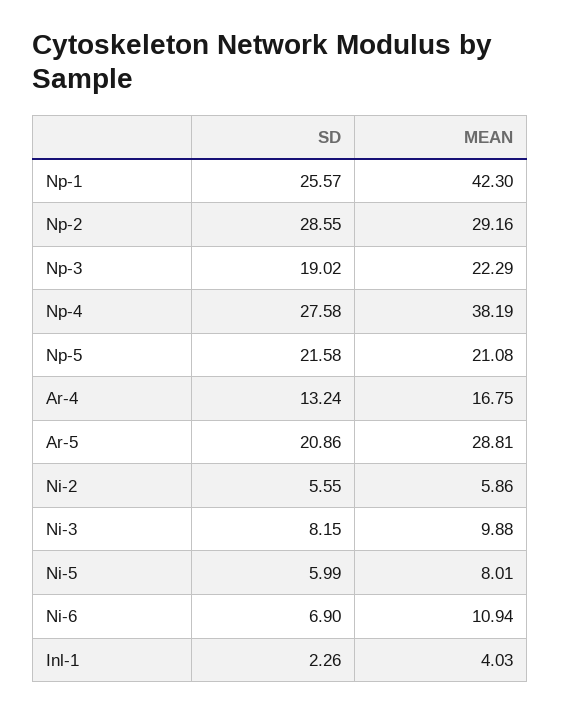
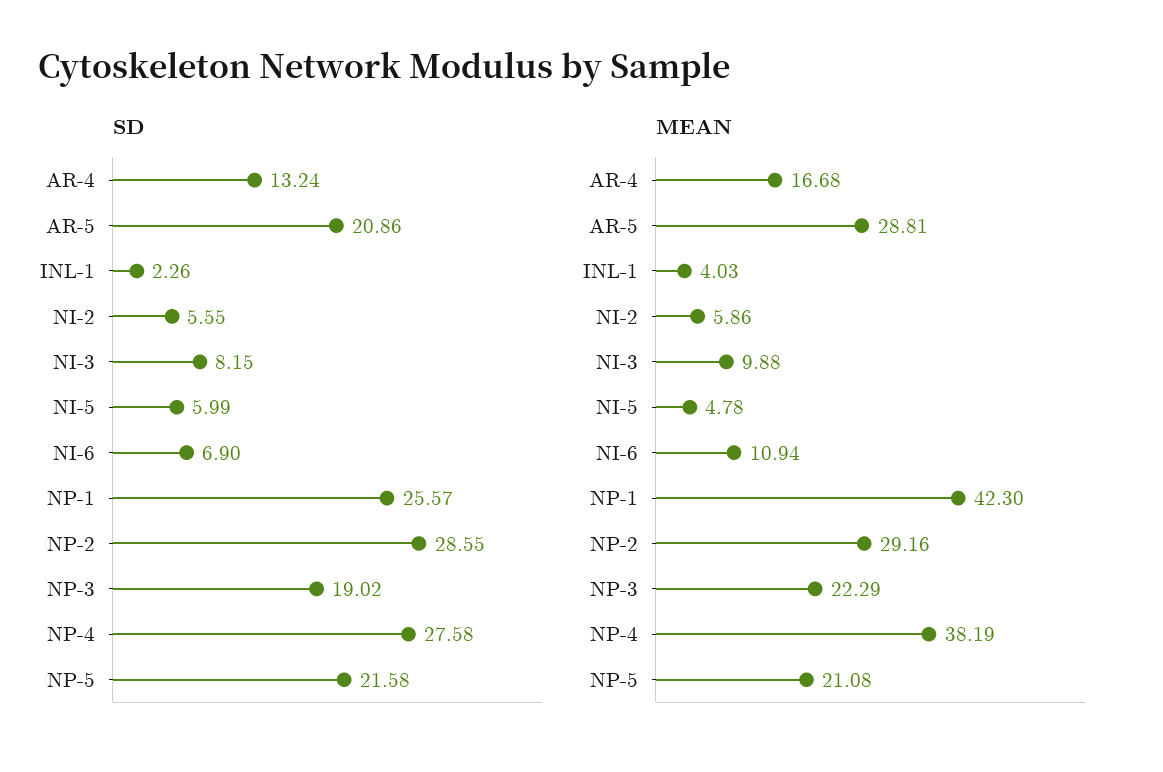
  {
    "SD": {
      "Np-1": 25.57,
      "Np-2": 28.55,
      "Np-3": 19.02,
      "Np-4": 27.58,
      "Np-5": 21.58,
      "Ar-4": 13.24,
      "Ar-5": 20.86,
      "Ni-2": 5.55,
      "Ni-3": 8.15,
      "Ni-5": 5.99,
      "Ni-6": 6.9,
      "Inl-1": 2.26
    },
    "MEAN": {
      "Np-1": 42.3,
      "Np-2": 29.16,
      "Np-3": 22.29,
      "Np-4": 38.19,
      "Np-5": 21.08,
-     "Ar-4": 16.75,
+     "Ar-4": 16.68,
      "Ar-5": 28.81,
      "Ni-2": 5.86,
      "Ni-3": 9.88,
-     "Ni-5": 8.01,
+     "Ni-5": 4.78,
      "Ni-6": 10.94,
      "Inl-1": 4.03
    }
  }

